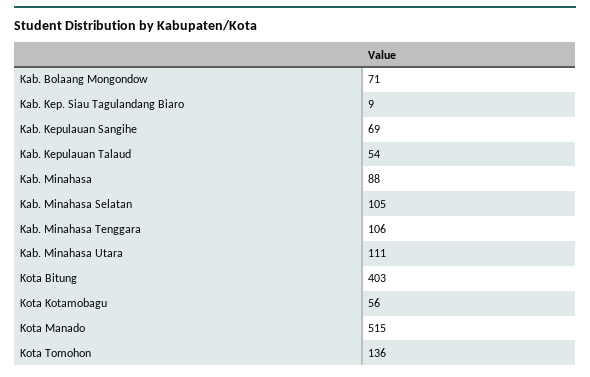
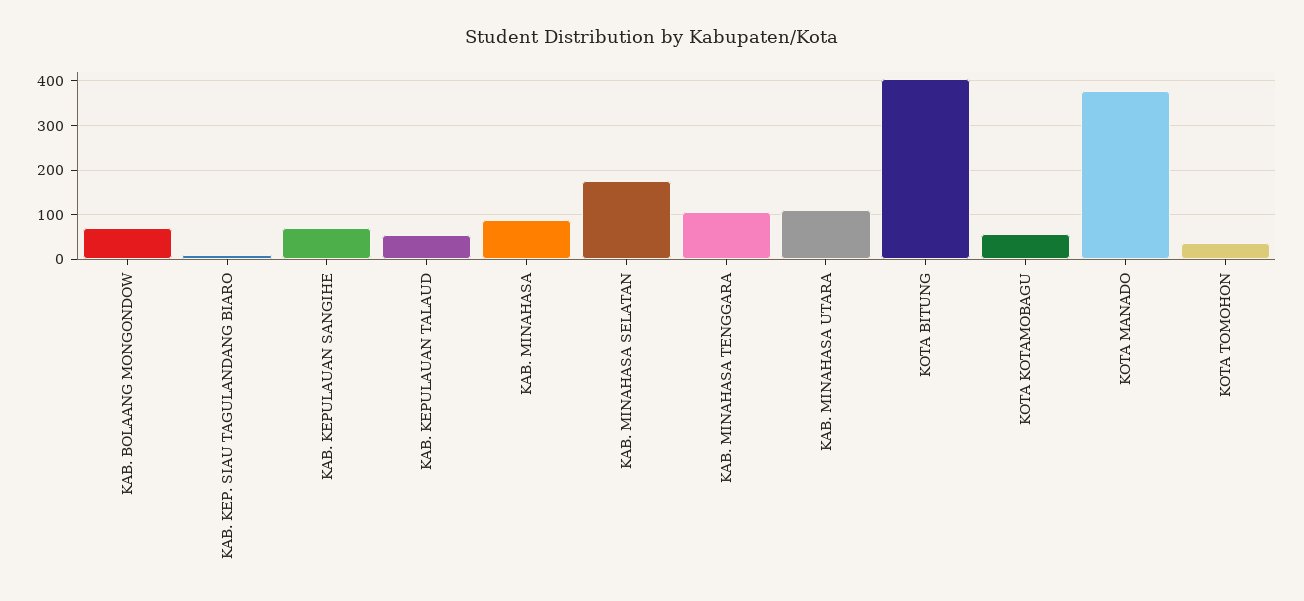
  {
    "Kab. Bolaang Mongondow": 71,
    "Kab. Kep. Siau Tagulandang Biaro": 9,
    "Kab. Kepulauan Sangihe": 69,
    "Kab. Kepulauan Talaud": 54,
    "Kab. Minahasa": 88,
-   "Kab. Minahasa Selatan": 105,
+   "Kab. Minahasa Selatan": 180,
    "Kab. Minahasa Tenggara": 106,
    "Kab. Minahasa Utara": 111,
    "Kota Bitung": 403,
    "Kota Kotamobagu": 56,
-   "Kota Manado": 515,
+   "Kota Manado": 380,
-   "Kota Tomohon": 136
+   "Kota Tomohon": 40
  }

